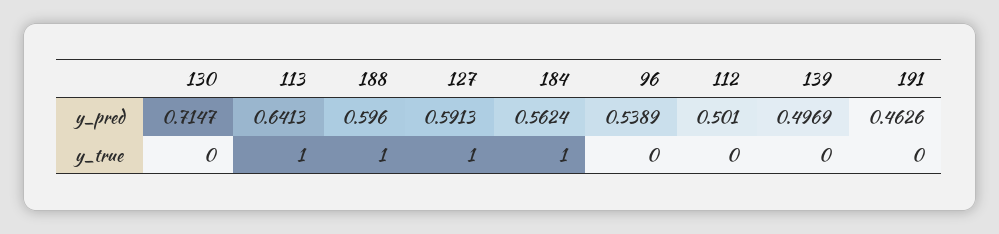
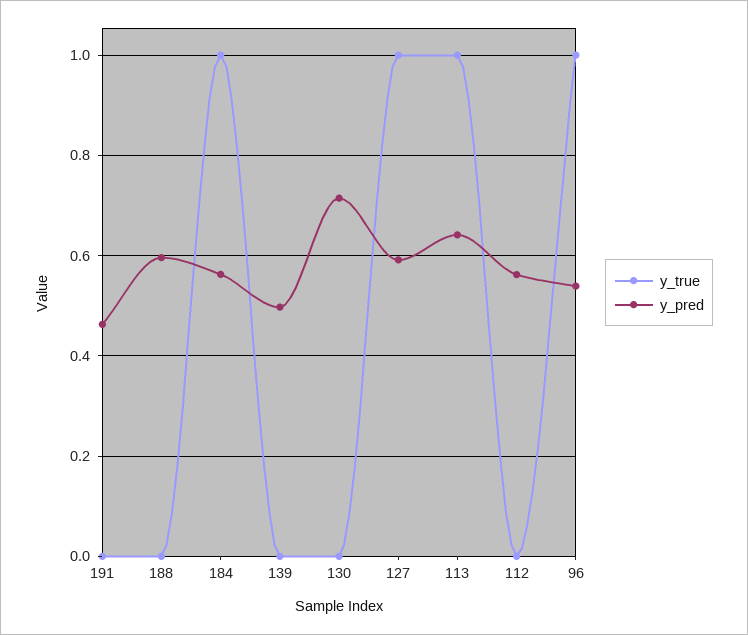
  {
    "y_pred": {
      "130": 0.7147,
      "113": 0.6413,
      "188": 0.596,
      "127": 0.5913,
      "184": 0.5624,
      "96": 0.5389,
-     "112": 0.501,
+     "112": 0.56,
      "139": 0.4969,
      "191": 0.4626
    },
    "y_true": {
      "130": 0,
      "113": 1,
-     "188": 1,
+     "188": 0,
      "127": 1,
      "184": 1,
-     "96": 0,
+     "96": 1,
      "112": 0,
      "139": 0,
      "191": 0
    }
  }

